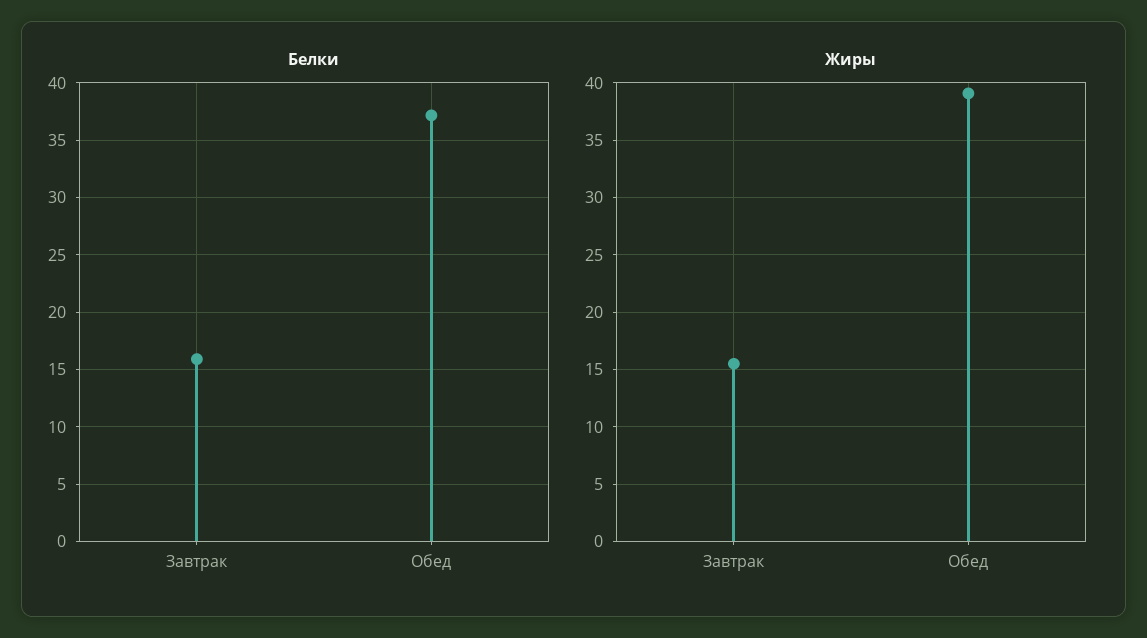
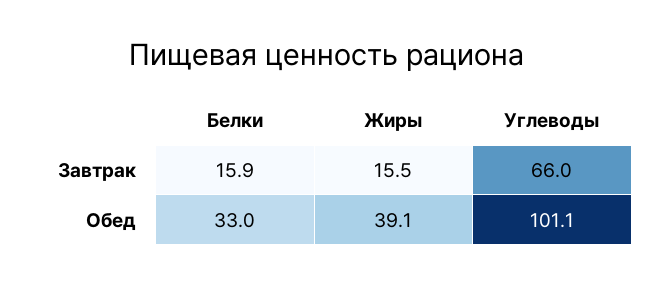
  {
    "Белки": {
      "Завтрак": 15.9,
-     "Обед": 37
+     "Обед": 33
    },
    "Жиры": {
      "Завтрак": 15.5,
      "Обед": 39.1
-   }
+   },
+   "Углеводы": {
+     "Завтрак": 66,
+     "Обед": 101.1
+   }
  }

